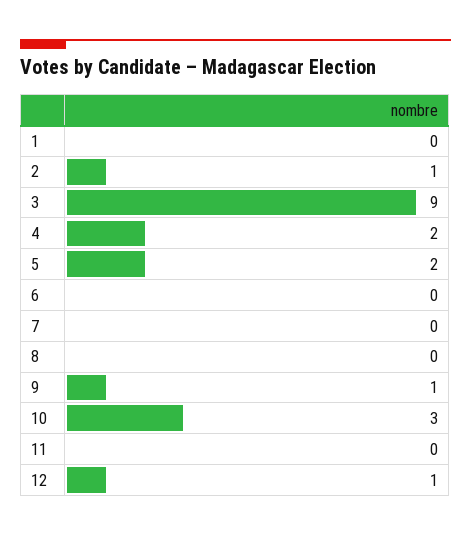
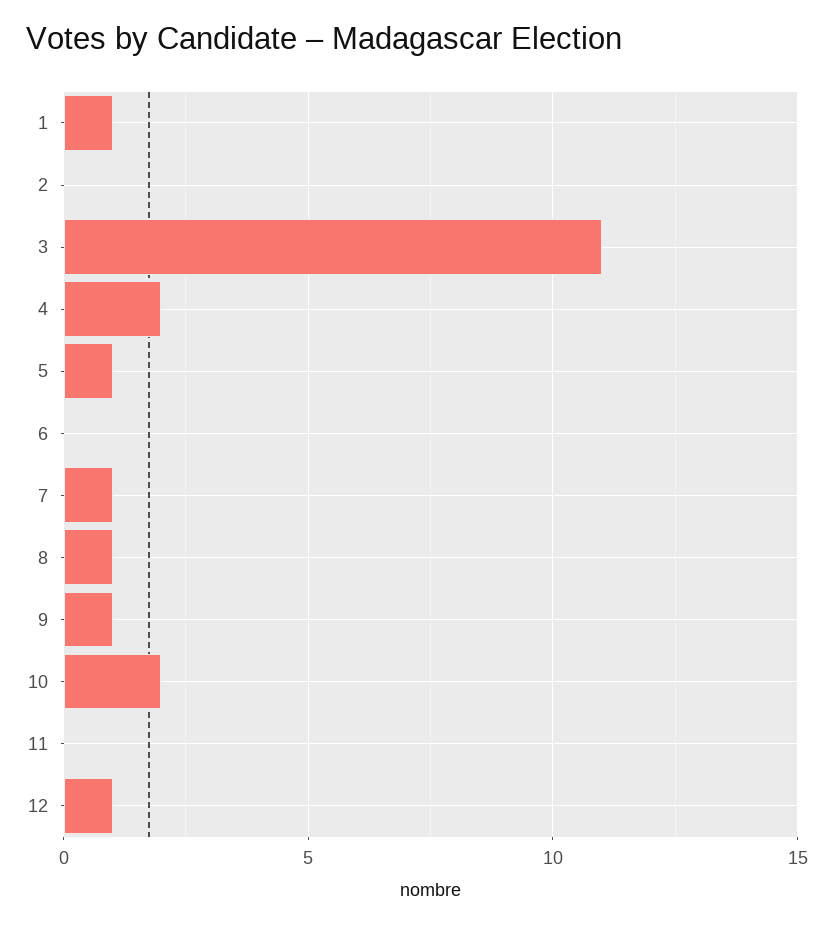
  {
-   "1": 0,
+   "1": 1,
-   "2": 1,
+   "2": 0,
-   "3": 9,
+   "3": 11,
    "4": 2,
-   "5": 2,
+   "5": 1,
    "6": 0,
-   "7": 0,
+   "7": 1,
-   "8": 0,
+   "8": 1,
    "9": 1,
-   "10": 3,
+   "10": 2,
    "11": 0,
    "12": 1
  }

